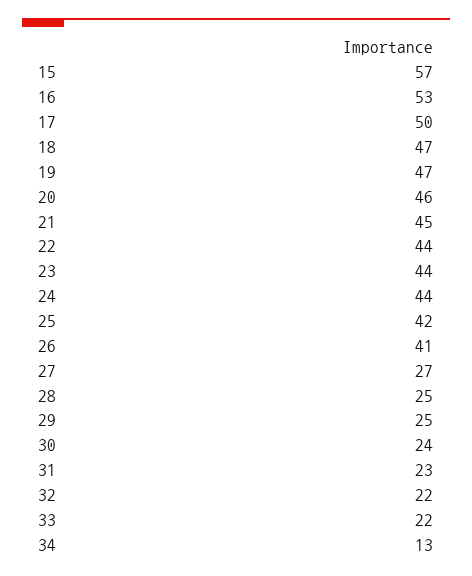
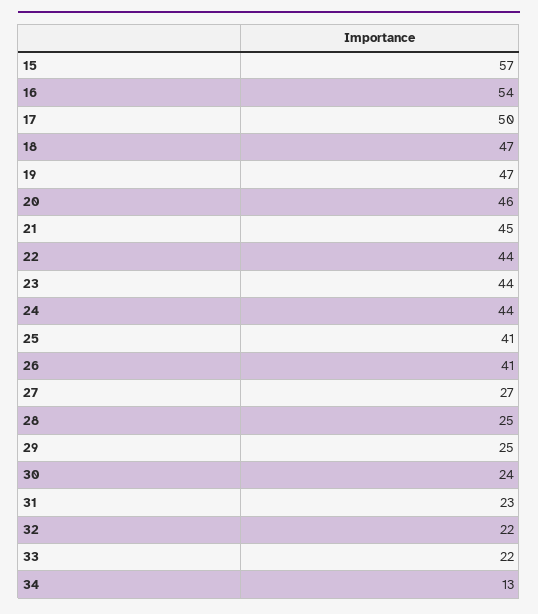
  {
    "15": 57,
-   "16": 53,
+   "16": 54,
    "17": 50,
    "18": 47,
    "19": 47,
    "20": 46,
    "21": 45,
    "22": 44,
    "23": 44,
    "24": 44,
-   "25": 42,
+   "25": 41,
    "26": 41,
    "27": 27,
    "28": 25,
    "29": 25,
    "30": 24,
    "31": 23,
    "32": 22,
    "33": 22,
    "34": 13
  }

